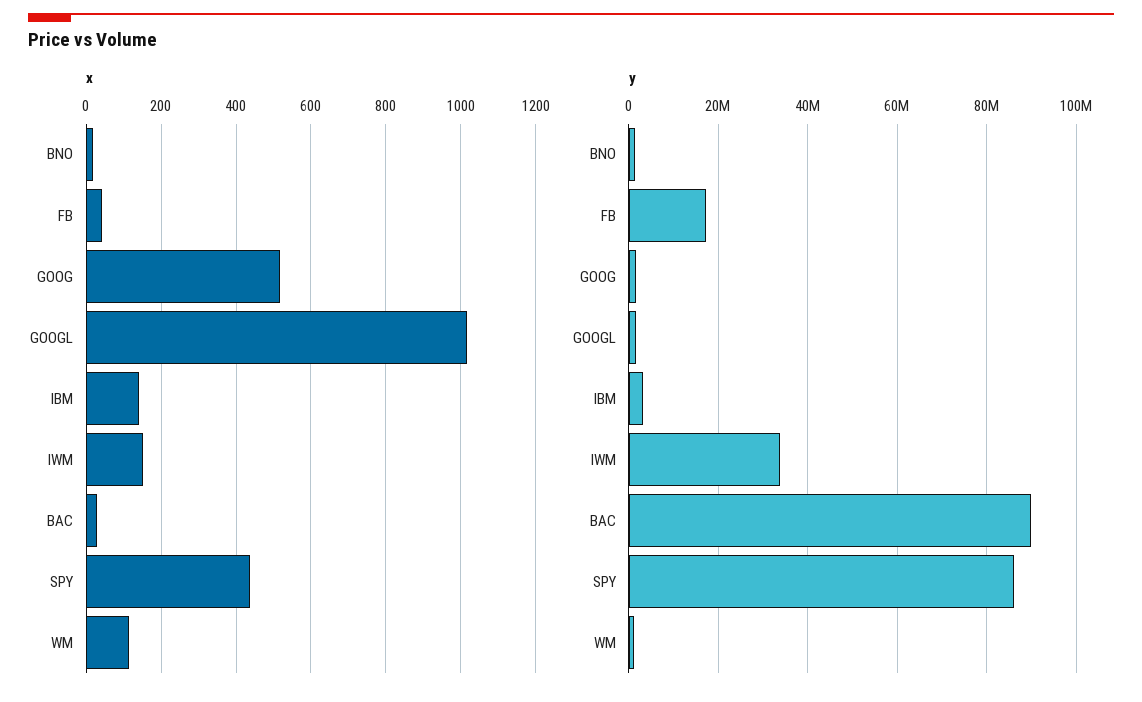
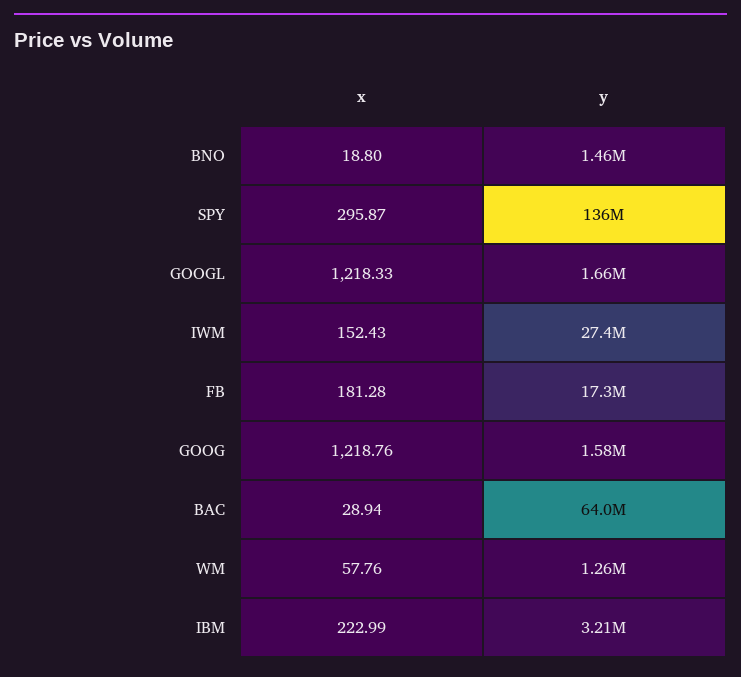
  {
    "x": {
      "BNO": 18.8,
-     "FB": 40,
+     "FB": 181.28,
-     "GOOG": 520,
+     "GOOG": 1218.76,
-     "GOOGL": 1020,
+     "GOOGL": 1218.33,
-     "IBM": 140,
+     "IBM": 222.99,
      "IWM": 152.43,
      "BAC": 28.94,
-     "SPY": 440,
+     "SPY": 295.87,
-     "WM": 120
+     "WM": 57.76
    },
    "y": {
      "BNO": 1460000,
      "FB": 17300000,
      "GOOG": 1580000,
      "GOOGL": 1660000,
      "IBM": 3210000,
-     "IWM": 34000000,
+     "IWM": 27400000,
-     "BAC": 90000000,
+     "BAC": 64000000,
-     "SPY": 86000000,
+     "SPY": 136000000,
      "WM": 1260000
    }
  }

